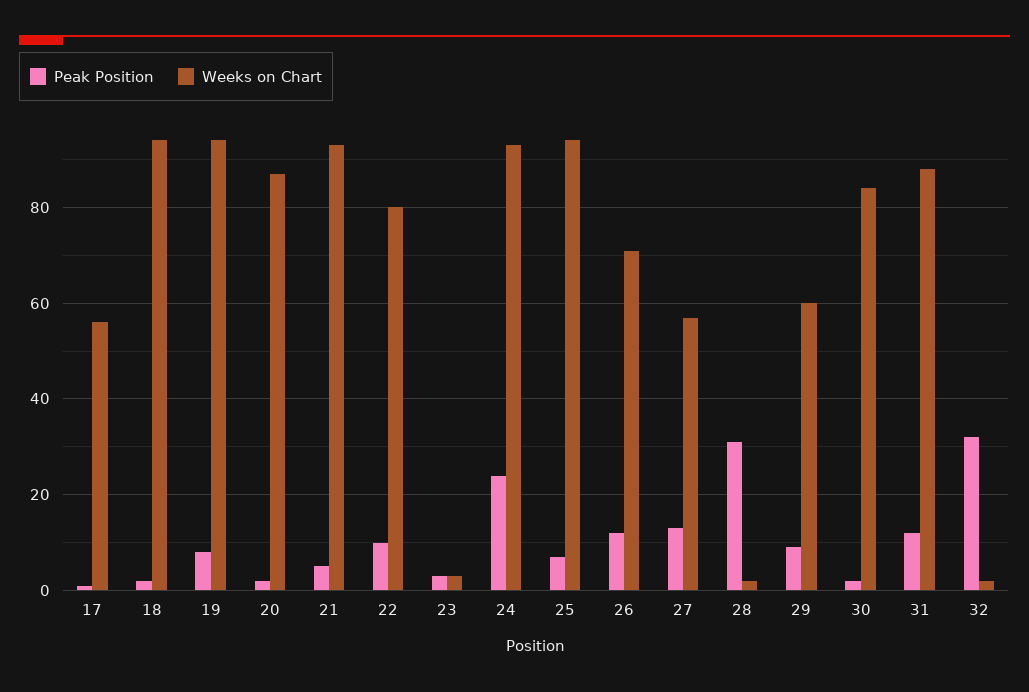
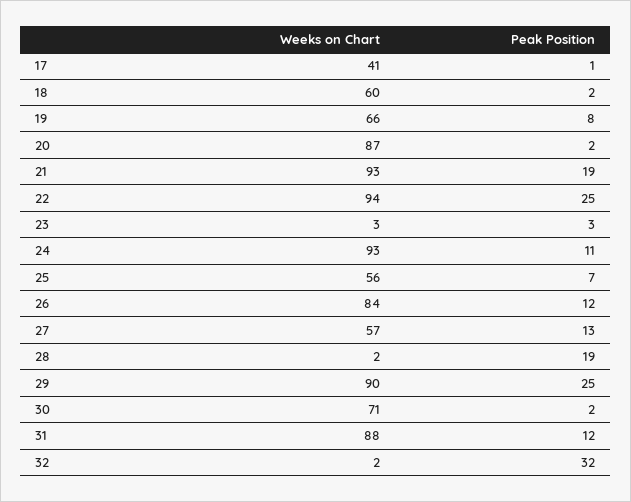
  {
    "Peak Position": {
      "17": 1,
      "18": 2,
      "19": 8,
      "20": 2,
-     "21": 5,
+     "21": 19,
-     "22": 10,
+     "22": 25,
      "23": 3,
-     "24": 25,
+     "24": 11,
      "25": 7,
      "26": 12,
      "27": 13,
-     "28": 30,
+     "28": 19,
-     "29": 10,
+     "29": 25,
      "30": 2,
      "31": 12,
      "32": 32
    },
    "Weeks on Chart": {
-     "17": 55,
+     "17": 41,
-     "18": 95,
+     "18": 60,
-     "19": 95,
+     "19": 66,
      "20": 87,
      "21": 93,
-     "22": 80,
+     "22": 94,
      "23": 3,
      "24": 93,
-     "25": 95,
+     "25": 56,
-     "26": 70,
+     "26": 84,
      "27": 57,
      "28": 2,
-     "29": 60,
+     "29": 90,
-     "30": 85,
+     "30": 71,
      "31": 88,
      "32": 2
    }
  }

